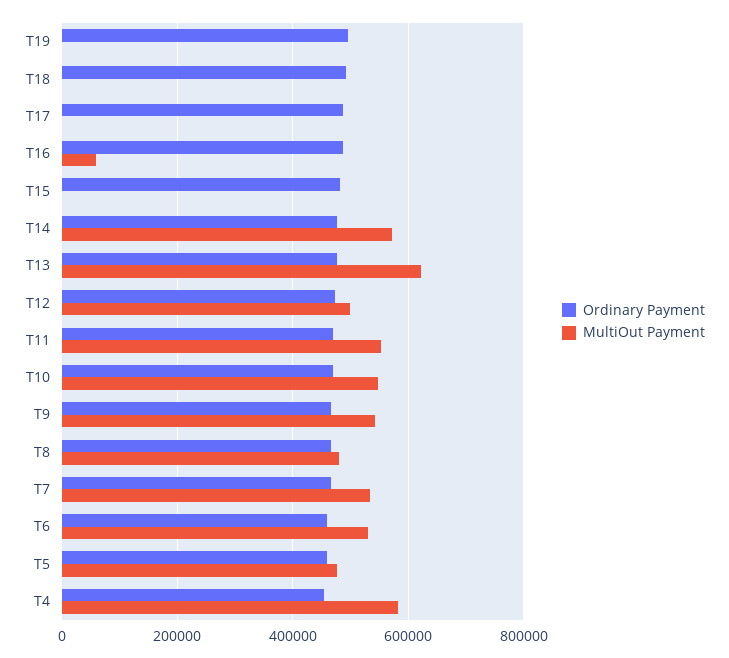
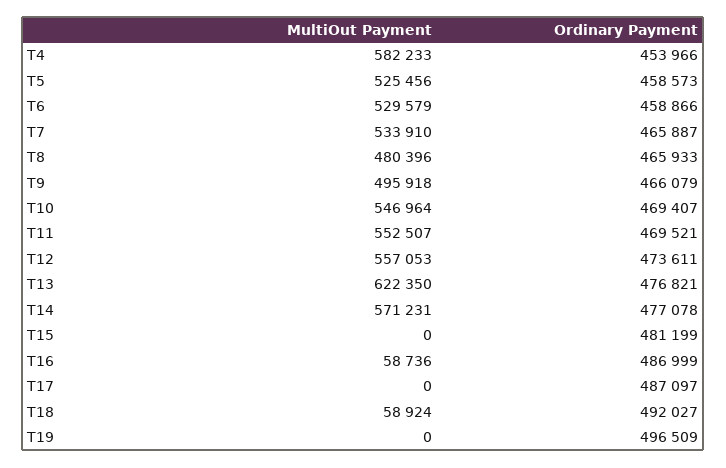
  {
    "Ordinary Payment": {
      "T19": 496509,
      "T18": 492027,
      "T17": 487097,
      "T16": 486999,
      "T15": 481199,
      "T14": 477078,
      "T13": 476821,
      "T12": 473611,
      "T11": 469521,
      "T10": 469407,
      "T9": 466079,
      "T8": 465933,
      "T7": 465887,
      "T6": 458866,
      "T5": 458573,
      "T4": 453966
    },
    "MultiOut Payment": {
      "T19": 0,
-     "T18": 0,
+     "T18": 58924,
      "T17": 0,
      "T16": 58736,
      "T15": 0,
      "T14": 571231,
      "T13": 622350,
-     "T12": 500000,
+     "T12": 557053,
      "T11": 552507,
      "T10": 546964,
-     "T9": 540000,
+     "T9": 495918,
      "T8": 480396,
      "T7": 533910,
      "T6": 529579,
-     "T5": 480000,
+     "T5": 525456,
      "T4": 582233
    }
  }

